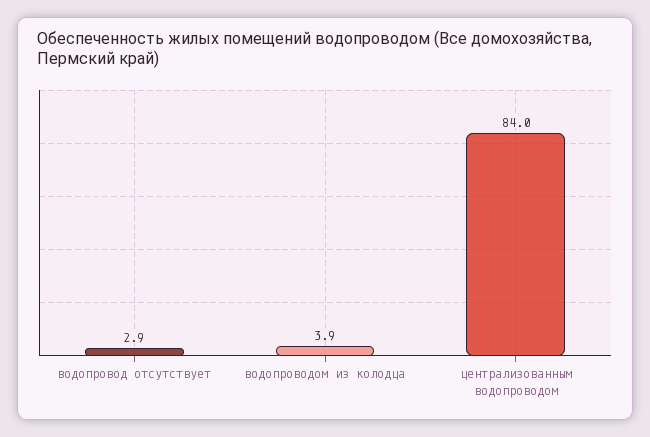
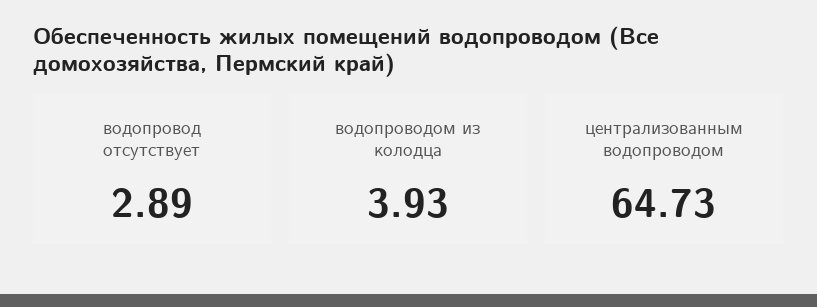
  {
    "водопровод отсутствует": 2.89,
    "водопроводом из колодца": 3.93,
-   "централизованным водопроводом": 84
+   "централизованным водопроводом": 64.73
  }

